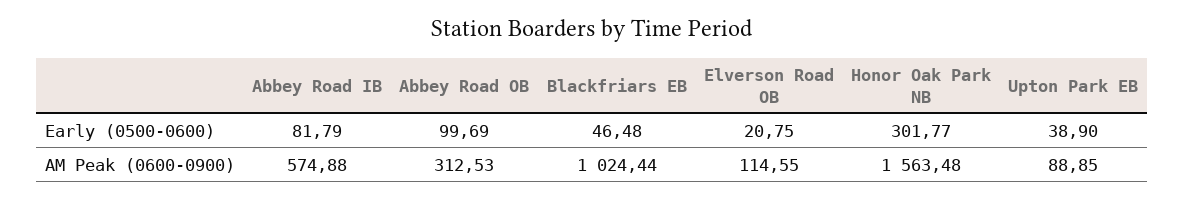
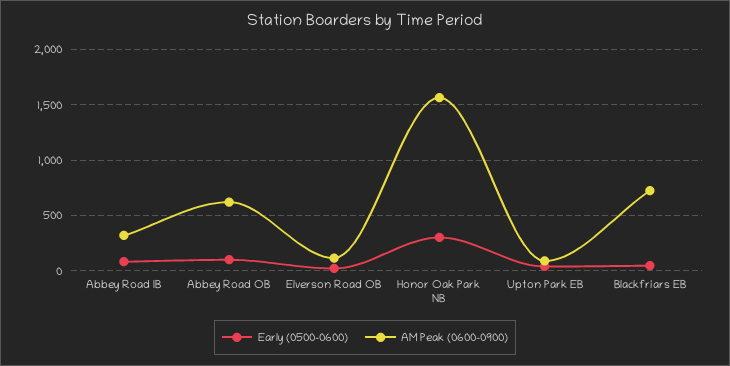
  {
    "Early (0500-0600)": {
      "Abbey Road IB": 81.79,
      "Abbey Road OB": 99.69,
      "Blackfriars EB": 46.48,
      "Elverson Road OB": 20.75,
      "Honor Oak Park NB": 301.77,
      "Upton Park EB": 38.9
    },
    "AM Peak (0600-0900)": {
-     "Abbey Road IB": 574.88,
+     "Abbey Road IB": 300,
-     "Abbey Road OB": 312.53,
+     "Abbey Road OB": 600,
-     "Blackfriars EB": 1024.44,
+     "Blackfriars EB": 700,
      "Elverson Road OB": 114.55,
      "Honor Oak Park NB": 1563.48,
      "Upton Park EB": 88.85
    }
  }

